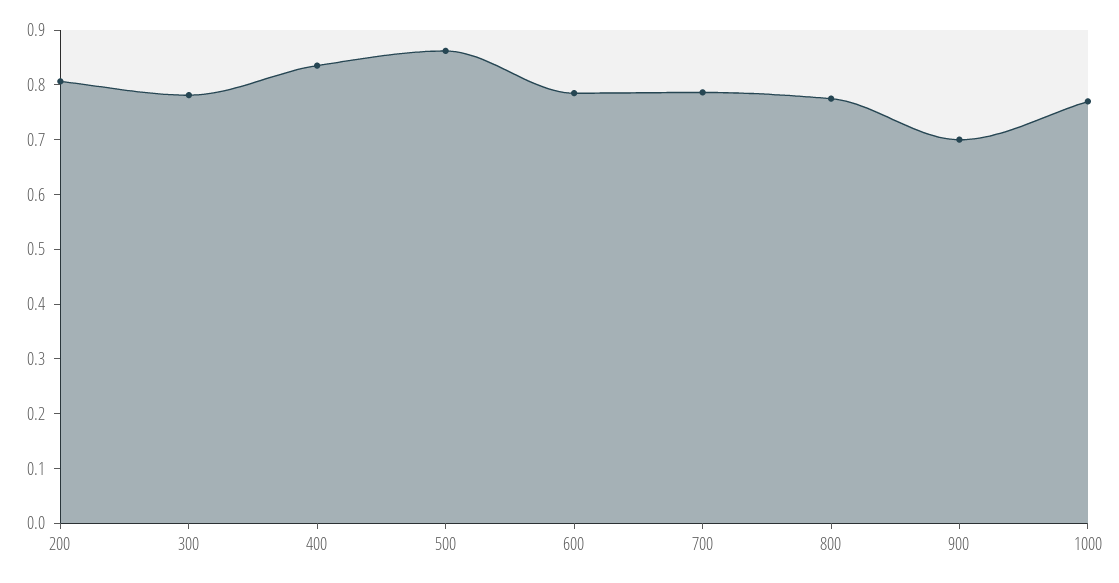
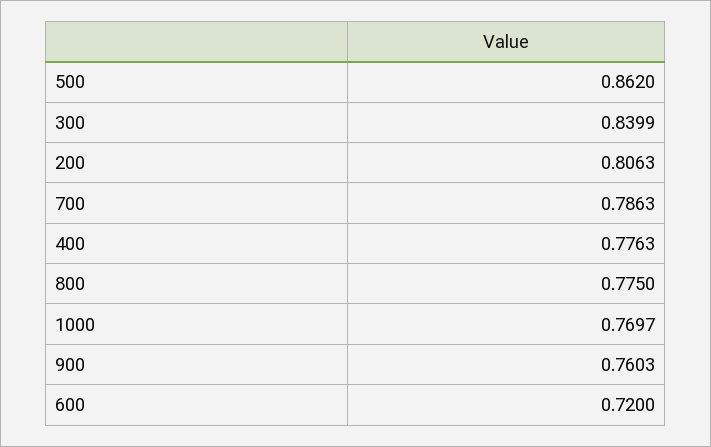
  {
    "200": 0.8063,
-   "300": 0.78,
+   "300": 0.8399,
-   "400": 0.84,
+   "400": 0.7763,
    "500": 0.862,
-   "600": 0.78,
+   "600": 0.72,
    "700": 0.7863,
    "800": 0.775,
-   "900": 0.7,
+   "900": 0.7603,
    "1000": 0.7697
  }

